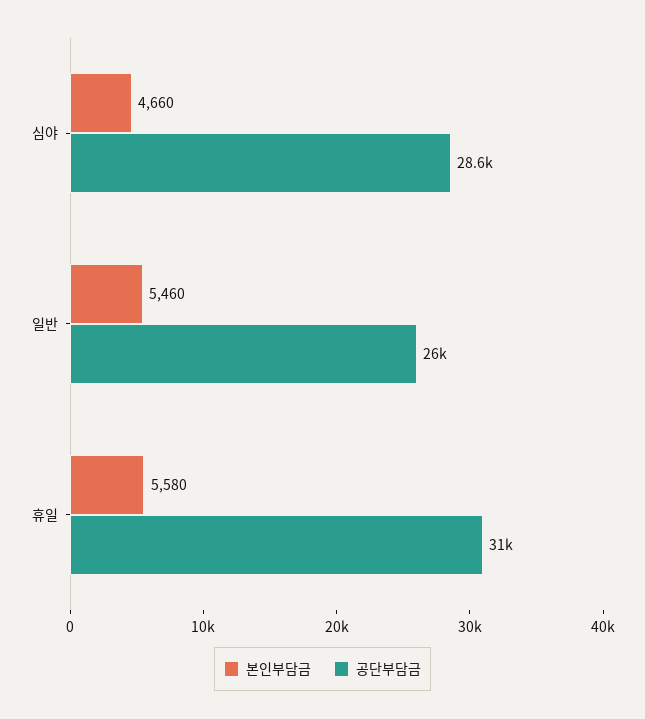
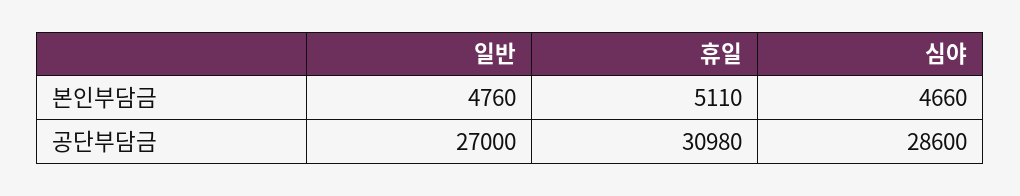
  {
    "본인부담금": {
      "심야": 4660,
-     "일반": 5460,
+     "일반": 4760,
-     "휴일": 5580
+     "휴일": 5110
    },
    "공단부담금": {
      "심야": 28600,
-     "일반": 26000,
+     "일반": 27000,
      "휴일": 30980
    }
  }

